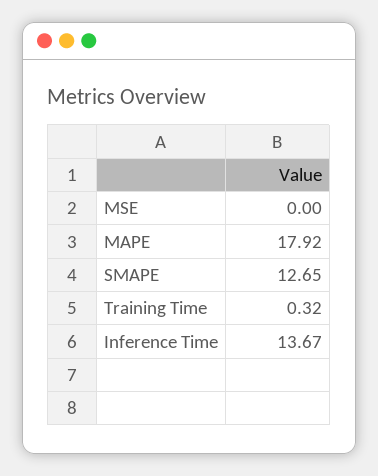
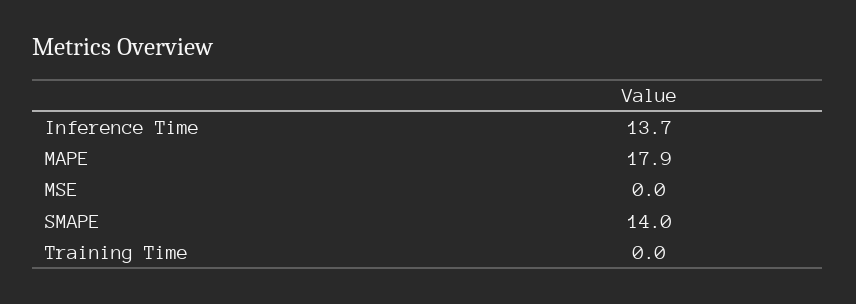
  {
    "MSE": 0,
    "MAPE": 17.92,
-   "SMAPE": 12.65,
+   "SMAPE": 14,
-   "Training Time": 0.32,
+   "Training Time": 0,
    "Inference Time": 13.67
  }

